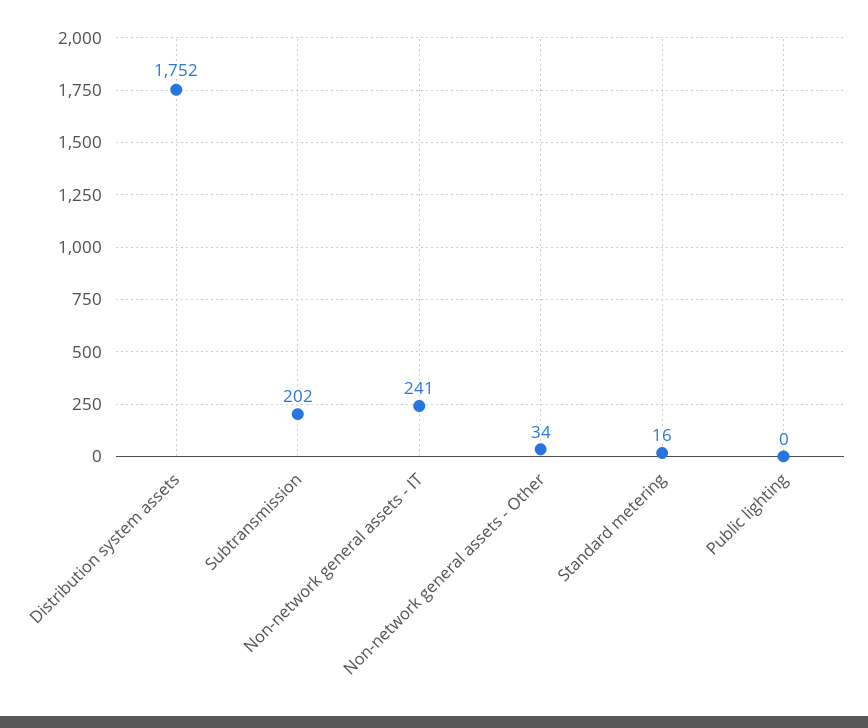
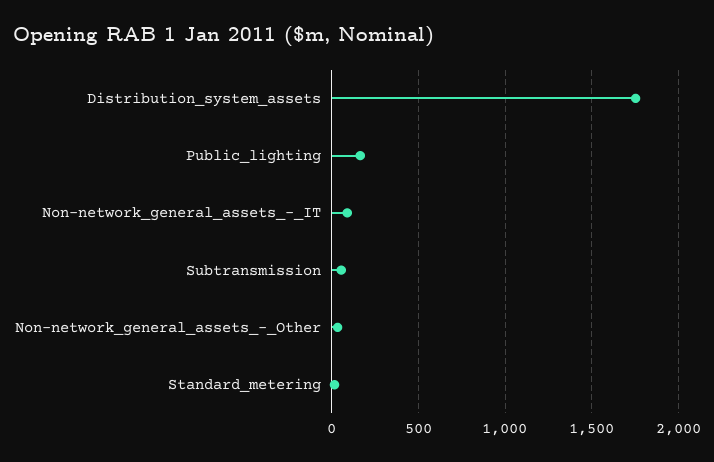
  {
    "Distribution system assets": 1752,
-   "Subtransmission": 202,
+   "Subtransmission": 50,
-   "Non-network general assets - IT": 241,
+   "Non-network general assets - IT": 100,
    "Non-network general assets - Other": 34,
    "Standard metering": 16,
-   "Public lighting": 0
+   "Public lighting": 150
  }

